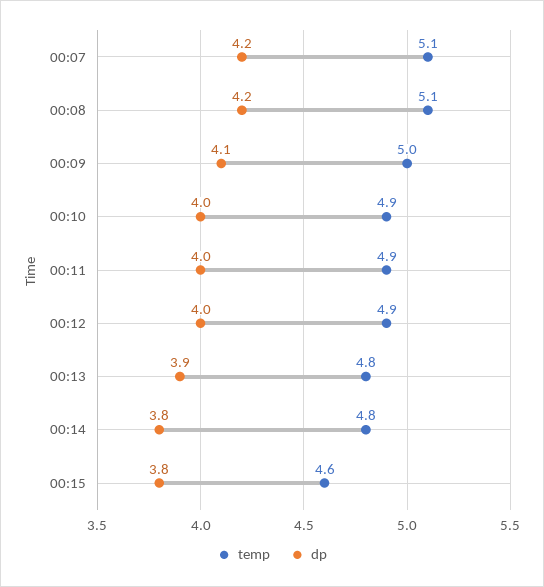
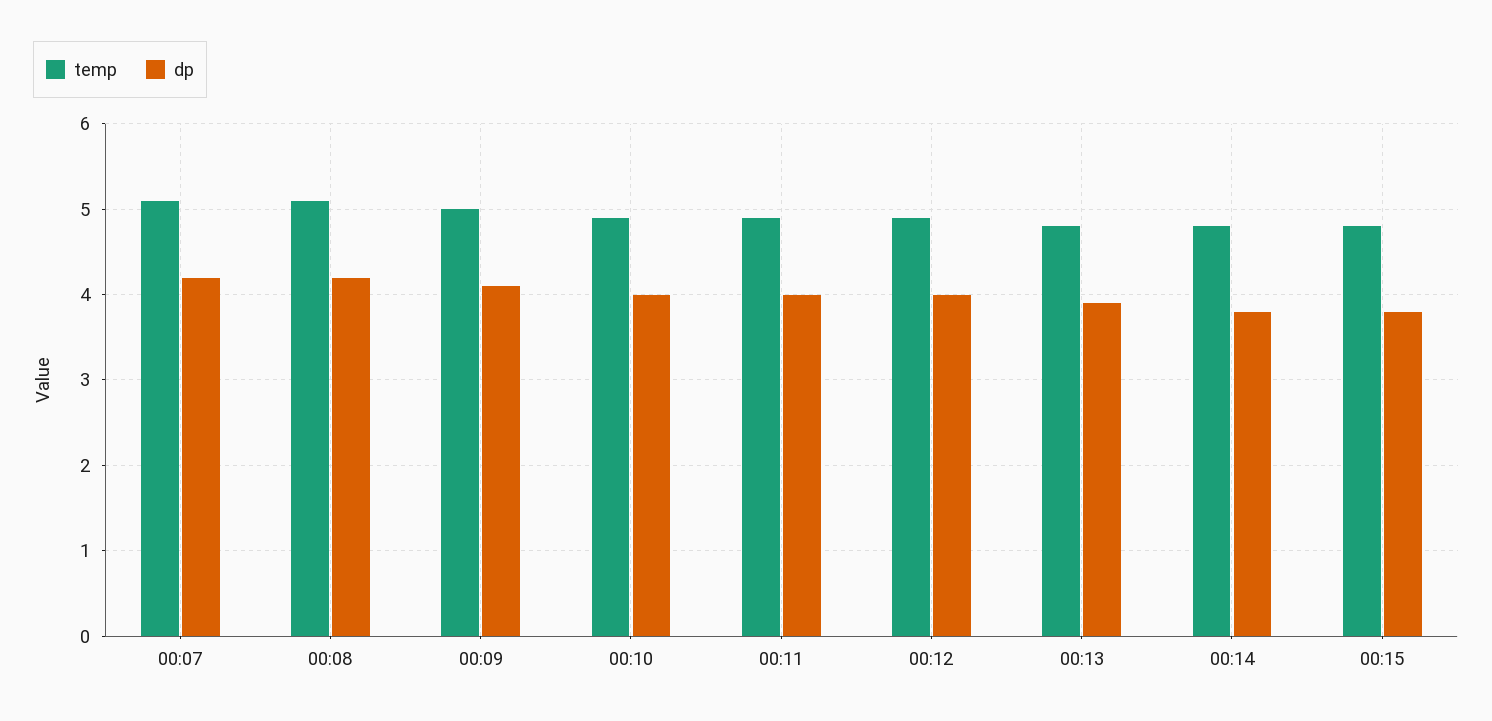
  {
    "temp": {
      "00:07": 5.1,
      "00:08": 5.1,
      "00:09": 5,
      "00:10": 4.9,
      "00:11": 4.9,
      "00:12": 4.9,
      "00:13": 4.8,
      "00:14": 4.8,
-     "00:15": 4.6
+     "00:15": 4.8
    },
    "dp": {
      "00:07": 4.2,
      "00:08": 4.2,
      "00:09": 4.1,
      "00:10": 4,
      "00:11": 4,
      "00:12": 4,
      "00:13": 3.9,
      "00:14": 3.8,
      "00:15": 3.8
    }
  }

